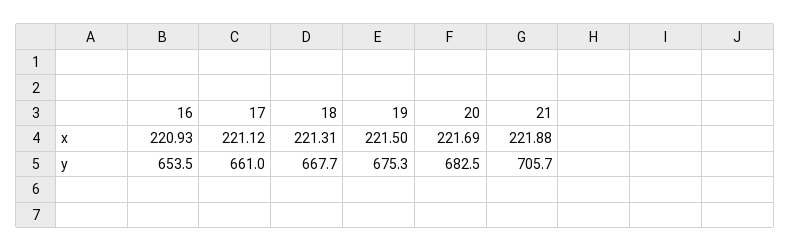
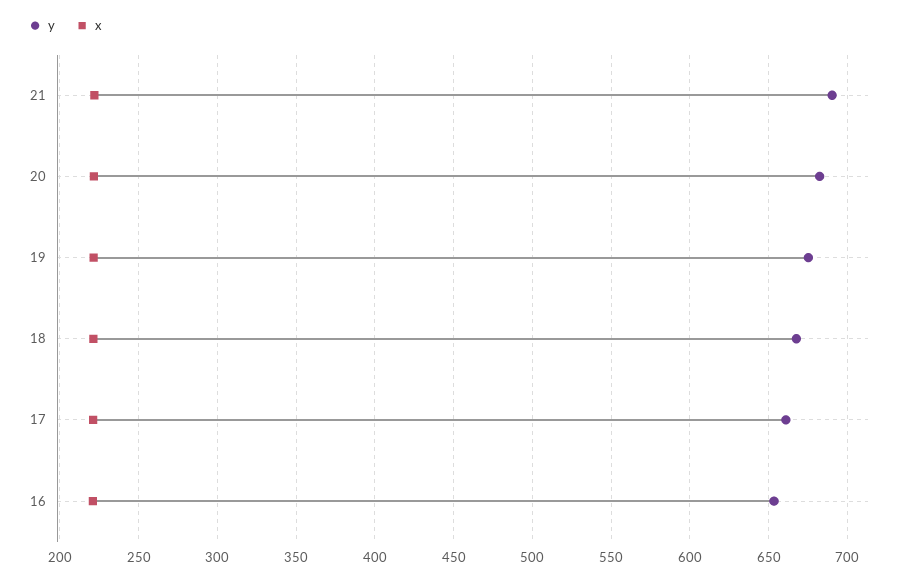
  {
    "x": {
      "16": 220.93,
      "17": 221.12,
      "18": 221.31,
      "19": 221.5,
      "20": 221.69,
      "21": 221.88
    },
    "y": {
      "16": 653.5,
      "17": 661,
      "18": 667.7,
      "19": 675.3,
      "20": 682.5,
-     "21": 705.7
+     "21": 690
    }
  }

